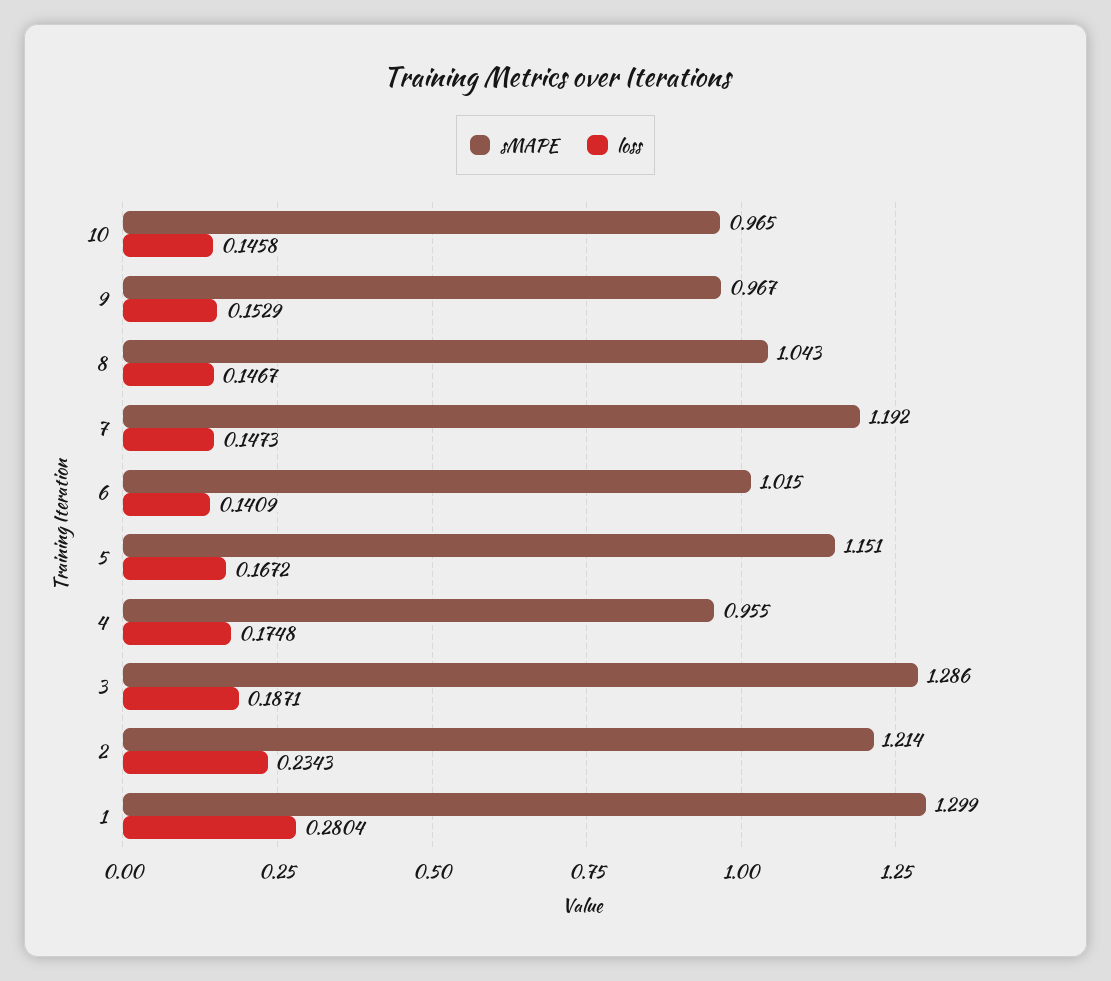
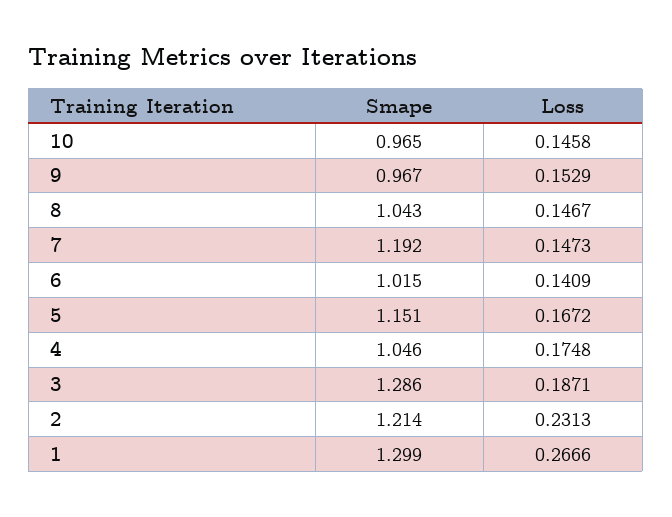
  {
    "sMAPE": {
      "10": 0.965,
      "9": 0.967,
      "8": 1.043,
      "7": 1.192,
      "6": 1.015,
      "5": 1.151,
-     "4": 0.955,
+     "4": 1.046,
      "3": 1.286,
      "2": 1.214,
      "1": 1.299
    },
    "loss": {
      "10": 0.1458,
      "9": 0.1529,
      "8": 0.1467,
      "7": 0.1473,
      "6": 0.1409,
      "5": 0.1672,
      "4": 0.1748,
      "3": 0.1871,
-     "2": 0.2343,
+     "2": 0.2313,
-     "1": 0.2804
+     "1": 0.2666
    }
  }

